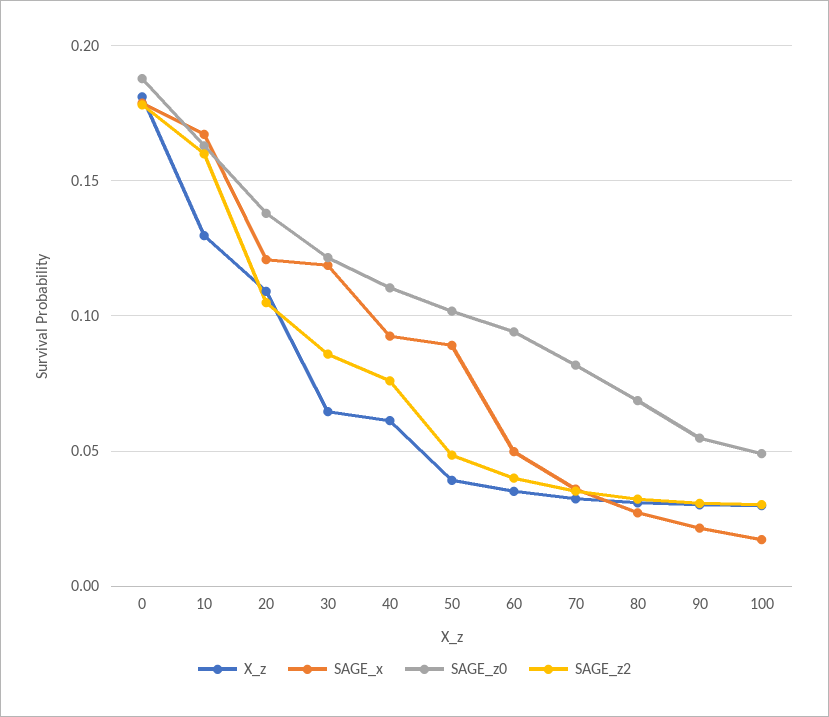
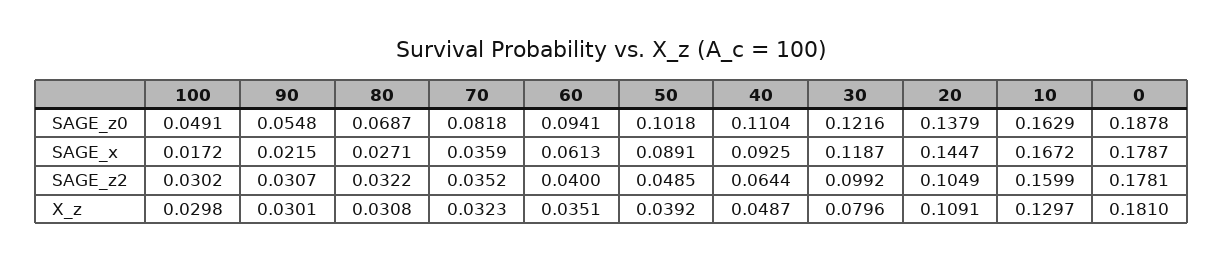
  {
    "X_z": {
      "0": 0.181,
      "10": 0.1297,
      "20": 0.1091,
-     "30": 0.065,
+     "30": 0.0796,
-     "40": 0.06,
+     "40": 0.0487,
      "50": 0.0392,
      "60": 0.0351,
      "70": 0.0323,
      "80": 0.0308,
      "90": 0.0301,
      "100": 0.0298
    },
    "SAGE_x": {
      "0": 0.1787,
      "10": 0.1672,
-     "20": 0.12,
+     "20": 0.1447,
      "30": 0.1187,
      "40": 0.0925,
      "50": 0.0891,
-     "60": 0.05,
+     "60": 0.0613,
      "70": 0.0359,
      "80": 0.0271,
      "90": 0.0215,
      "100": 0.0172
    },
    "SAGE_z0": {
      "0": 0.1878,
      "10": 0.1629,
      "20": 0.1379,
      "30": 0.1216,
      "40": 0.1104,
      "50": 0.1018,
      "60": 0.0941,
      "70": 0.0818,
      "80": 0.0687,
      "90": 0.0548,
      "100": 0.0491
    },
    "SAGE_z2": {
      "0": 0.1781,
      "10": 0.1599,
      "20": 0.1049,
-     "30": 0.085,
+     "30": 0.0992,
-     "40": 0.075,
+     "40": 0.0644,
      "50": 0.0485,
      "60": 0.04,
      "70": 0.0352,
      "80": 0.0322,
      "90": 0.0307,
      "100": 0.0302
    }
  }

